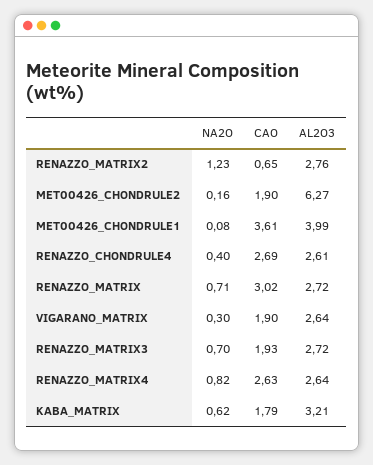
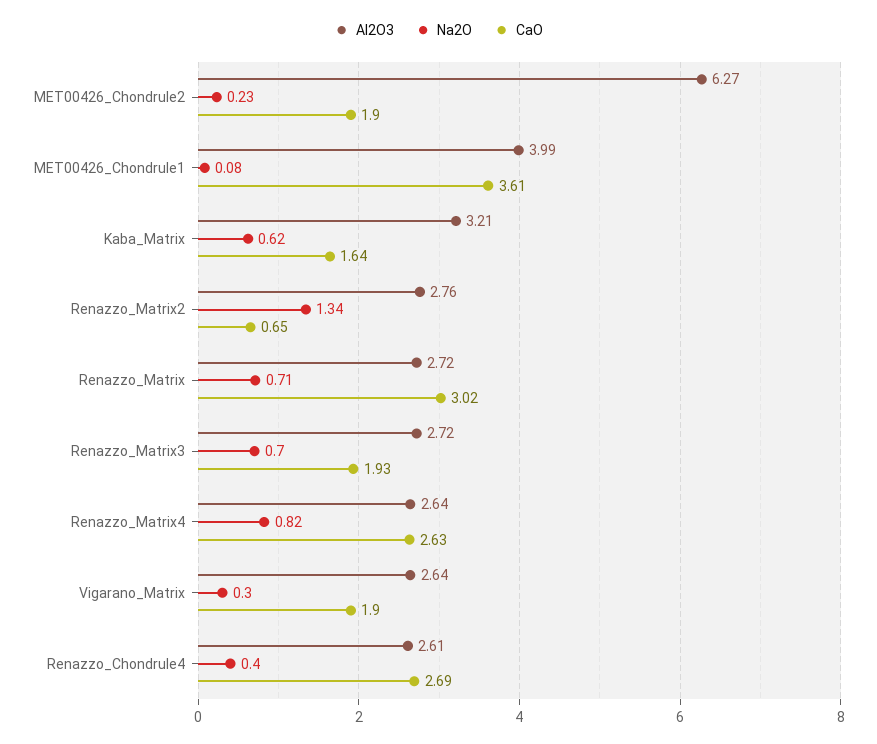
  {
    "NA2O": {
-     "RENAZZO_MATRIX2": 1.23,
+     "RENAZZO_MATRIX2": 1.34,
-     "MET00426_CHONDRULE2": 0.16,
+     "MET00426_CHONDRULE2": 0.23,
      "MET00426_CHONDRULE1": 0.08,
      "RENAZZO_CHONDRULE4": 0.4,
      "RENAZZO_MATRIX": 0.71,
      "VIGARANO_MATRIX": 0.3,
      "RENAZZO_MATRIX3": 0.7,
      "RENAZZO_MATRIX4": 0.82,
      "KABA_MATRIX": 0.62
    },
    "CAO": {
      "RENAZZO_MATRIX2": 0.65,
      "MET00426_CHONDRULE2": 1.9,
      "MET00426_CHONDRULE1": 3.61,
      "RENAZZO_CHONDRULE4": 2.69,
      "RENAZZO_MATRIX": 3.02,
      "VIGARANO_MATRIX": 1.9,
      "RENAZZO_MATRIX3": 1.93,
      "RENAZZO_MATRIX4": 2.63,
-     "KABA_MATRIX": 1.79
+     "KABA_MATRIX": 1.64
    },
    "AL2O3": {
      "RENAZZO_MATRIX2": 2.76,
      "MET00426_CHONDRULE2": 6.27,
      "MET00426_CHONDRULE1": 3.99,
      "RENAZZO_CHONDRULE4": 2.61,
      "RENAZZO_MATRIX": 2.72,
      "VIGARANO_MATRIX": 2.64,
      "RENAZZO_MATRIX3": 2.72,
      "RENAZZO_MATRIX4": 2.64,
      "KABA_MATRIX": 3.21
    }
  }

